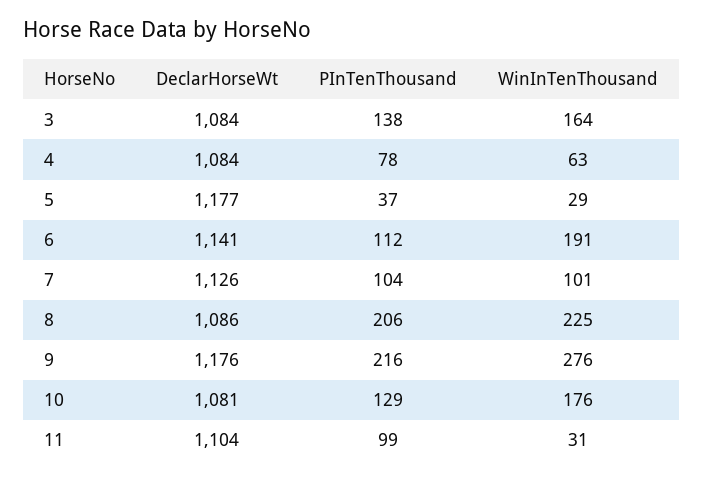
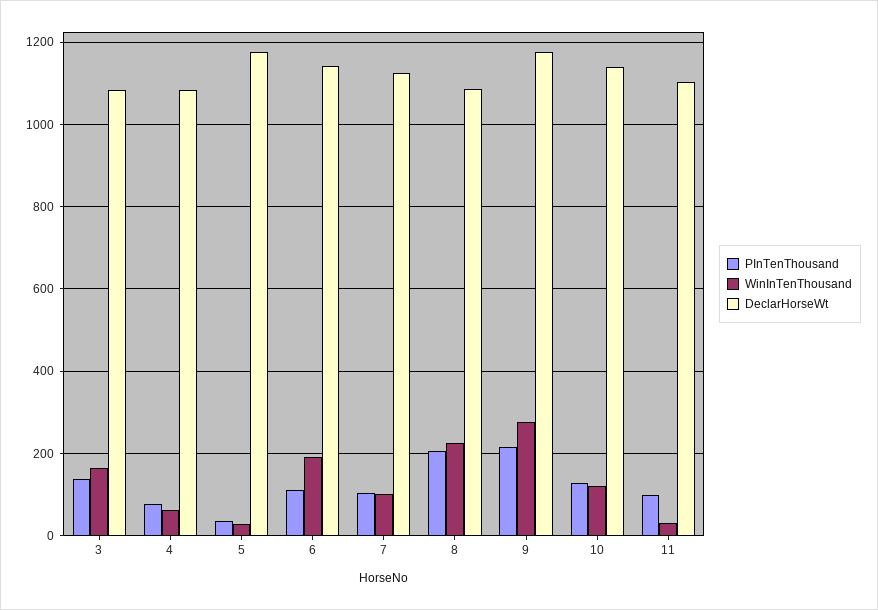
  {
    "DeclarHorseWt": {
      "3": 1084,
      "4": 1084,
      "5": 1177,
      "6": 1141,
      "7": 1126,
      "8": 1086,
      "9": 1176,
-     "10": 1081,
+     "10": 1140,
      "11": 1104
    },
    "PInTenThousand": {
      "3": 138,
      "4": 78,
      "5": 37,
      "6": 112,
      "7": 104,
      "8": 206,
      "9": 216,
      "10": 129,
      "11": 99
    },
    "WinInTenThousand": {
      "3": 164,
      "4": 63,
      "5": 29,
      "6": 191,
      "7": 101,
      "8": 225,
      "9": 276,
-     "10": 176,
+     "10": 120,
      "11": 31
    }
  }

